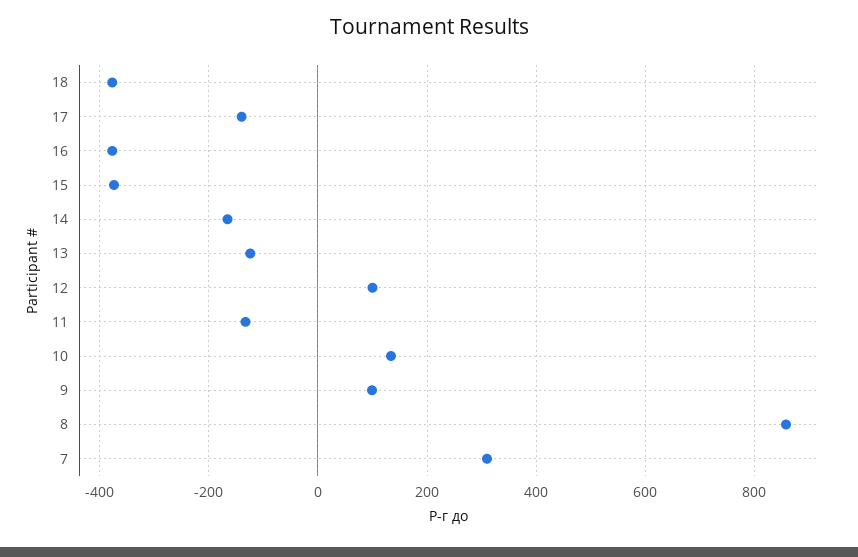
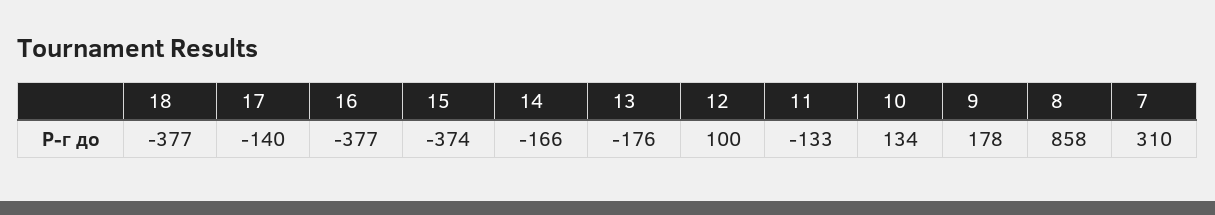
  {
    "18": -377,
    "17": -140,
    "16": -377,
    "15": -374,
    "14": -166,
-   "13": -120,
+   "13": -176,
    "12": 100,
    "11": -133,
    "10": 134,
-   "9": 100,
+   "9": 178,
    "8": 858,
    "7": 310
  }

